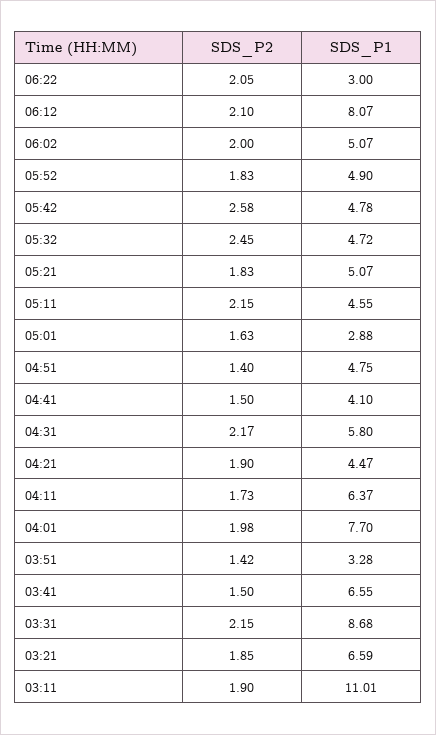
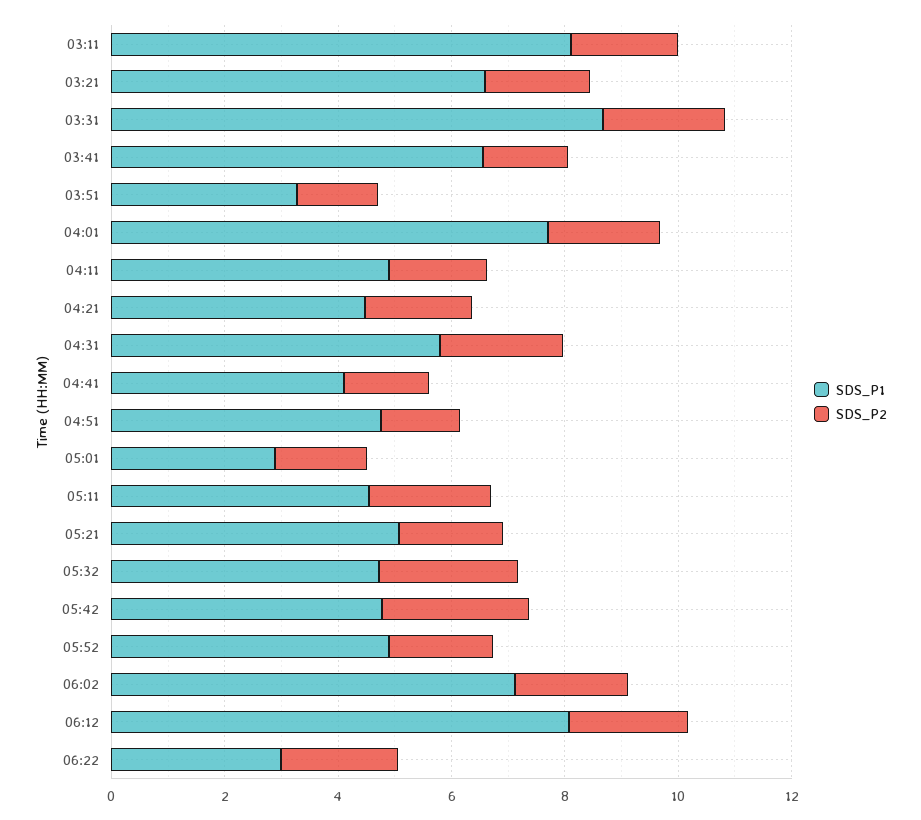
  {
    "SDS_P2": {
      "06:22": 2.05,
      "06:12": 2.1,
      "06:02": 2,
      "05:52": 1.83,
      "05:42": 2.58,
      "05:32": 2.45,
      "05:21": 1.83,
      "05:11": 2.15,
      "05:01": 1.63,
      "04:51": 1.4,
      "04:41": 1.5,
      "04:31": 2.17,
      "04:21": 1.9,
      "04:11": 1.73,
      "04:01": 1.98,
      "03:51": 1.42,
      "03:41": 1.5,
      "03:31": 2.15,
      "03:21": 1.85,
      "03:11": 1.9
    },
    "SDS_P1": {
      "06:22": 3,
      "06:12": 8.07,
-     "06:02": 5.07,
+     "06:02": 7,
      "05:52": 4.9,
      "05:42": 4.78,
      "05:32": 4.72,
      "05:21": 5.07,
      "05:11": 4.55,
      "05:01": 2.88,
      "04:51": 4.75,
      "04:41": 4.1,
      "04:31": 5.8,
      "04:21": 4.47,
-     "04:11": 6.37,
+     "04:11": 5,
      "04:01": 7.7,
      "03:51": 3.28,
      "03:41": 6.55,
      "03:31": 8.68,
      "03:21": 6.59,
-     "03:11": 11.01
+     "03:11": 8
    }
  }

